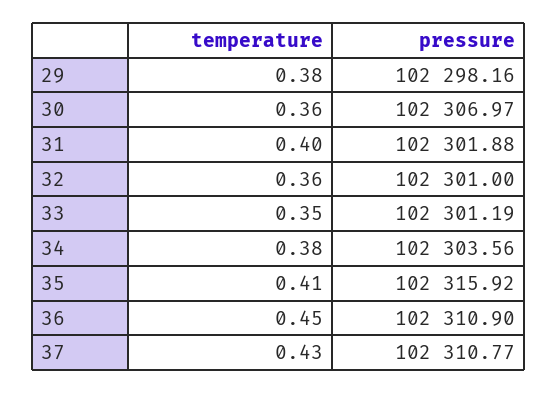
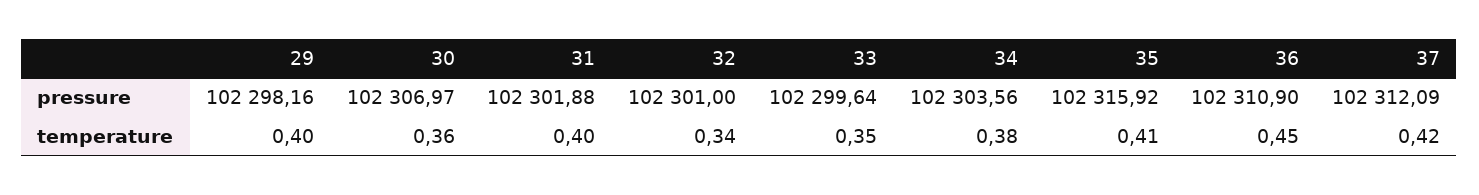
  {
    "temperature": {
-     "29": 0.38,
+     "29": 0.4,
      "30": 0.36,
      "31": 0.4,
-     "32": 0.36,
+     "32": 0.34,
      "33": 0.35,
      "34": 0.38,
      "35": 0.41,
      "36": 0.45,
-     "37": 0.43
+     "37": 0.42
    },
    "pressure": {
      "29": 102298.16,
      "30": 102306.97,
      "31": 102301.88,
      "32": 102301,
-     "33": 102301.19,
+     "33": 102299.64,
      "34": 102303.56,
      "35": 102315.92,
      "36": 102310.9,
-     "37": 102310.77
+     "37": 102312.09
    }
  }

